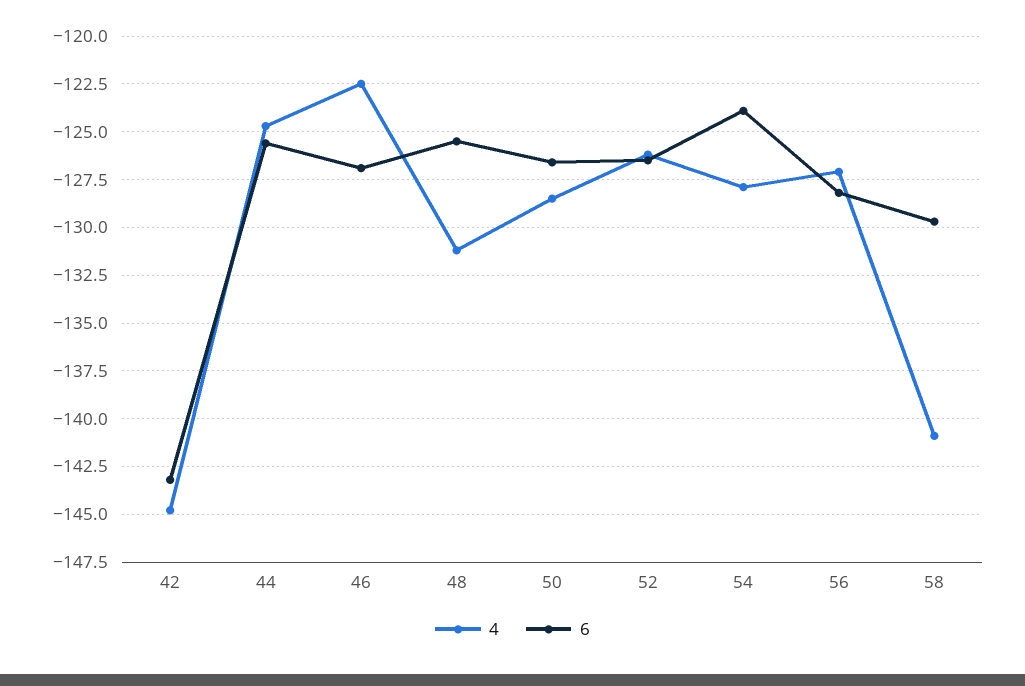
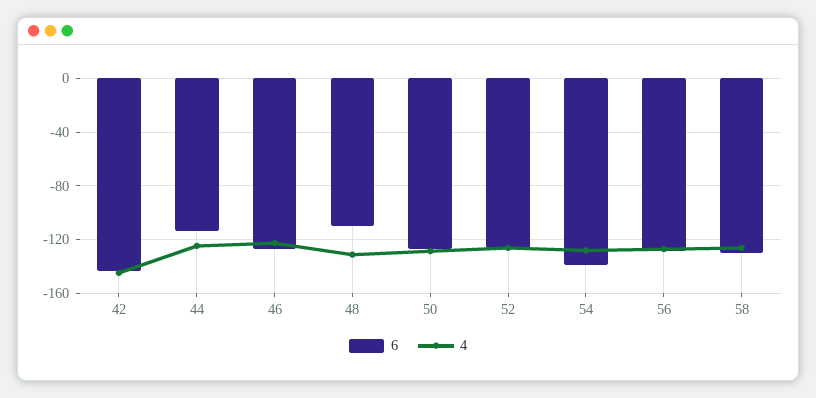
  {
    "4": {
      "42": -145,
      "44": -124.5,
      "46": -122.5,
      "48": -131,
      "50": -128.5,
      "52": -126,
      "54": -128,
      "56": -127,
-     "58": -141
+     "58": -125
    },
    "6": {
      "42": -143,
-     "44": -125.5,
+     "44": -115,
      "46": -127,
-     "48": -125.5,
+     "48": -110,
      "50": -126.5,
      "52": -126.5,
-     "54": -124,
+     "54": -140,
      "56": -128,
      "58": -129.5
    }
  }

